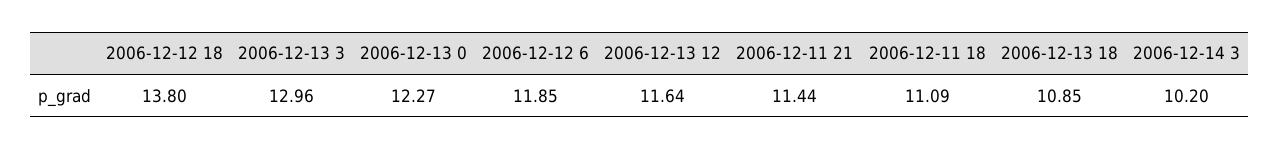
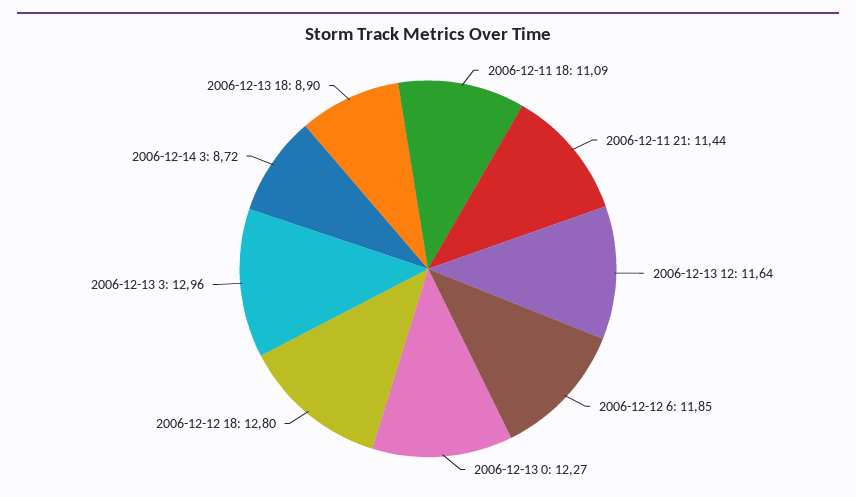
  {
-   "2006-12-12 18": 13.8,
+   "2006-12-12 18": 12.8,
    "2006-12-13 3": 12.96,
    "2006-12-13 0": 12.27,
    "2006-12-12 6": 11.85,
    "2006-12-13 12": 11.64,
    "2006-12-11 21": 11.44,
    "2006-12-11 18": 11.09,
-   "2006-12-13 18": 10.85,
+   "2006-12-13 18": 8.9,
-   "2006-12-14 3": 10.2
+   "2006-12-14 3": 8.72
  }

